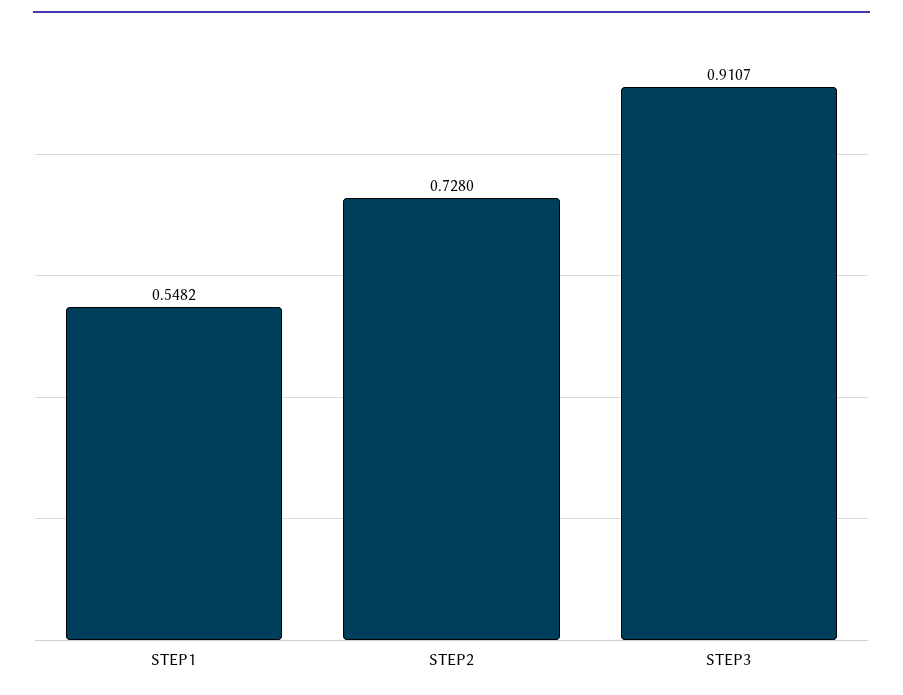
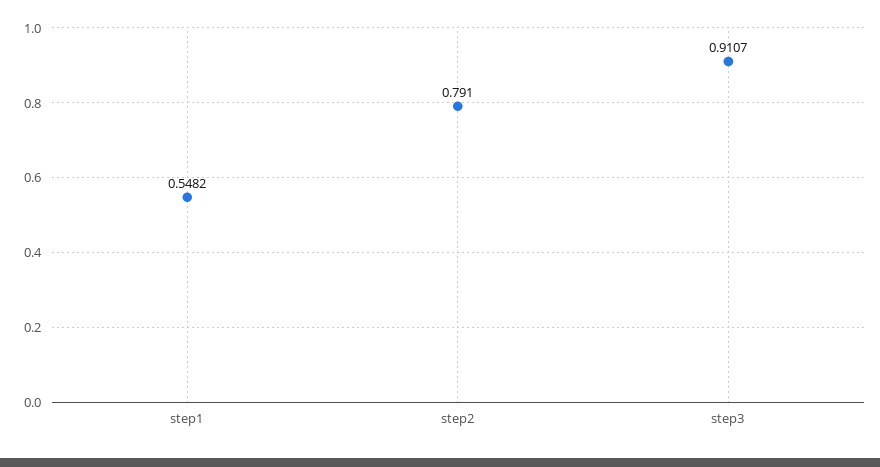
  {
    "STEP1": 0.5482,
-   "STEP2": 0.728,
+   "STEP2": 0.791,
    "STEP3": 0.9107
  }

